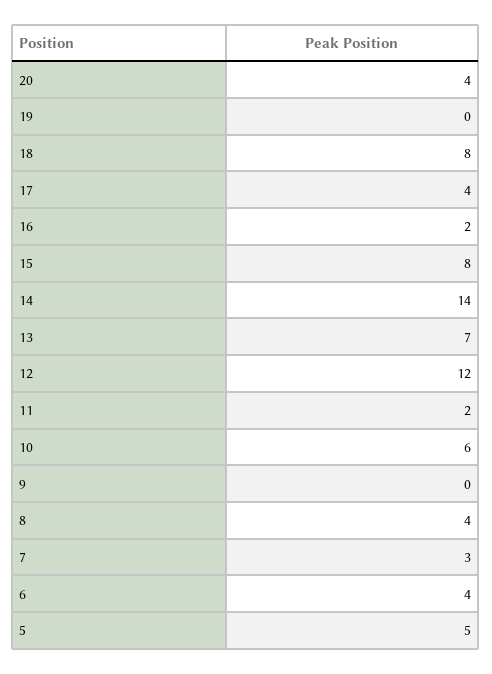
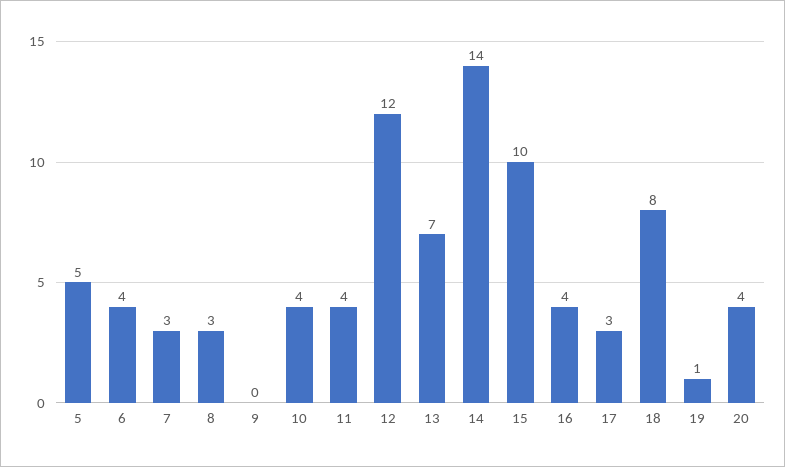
  {
    "20": 4,
-   "19": 0,
+   "19": 1,
    "18": 8,
-   "17": 4,
+   "17": 3,
-   "16": 2,
+   "16": 4,
-   "15": 8,
+   "15": 10,
    "14": 14,
    "13": 7,
    "12": 12,
-   "11": 2,
+   "11": 4,
-   "10": 6,
+   "10": 4,
    "9": 0,
-   "8": 4,
+   "8": 3,
    "7": 3,
    "6": 4,
    "5": 5
  }

